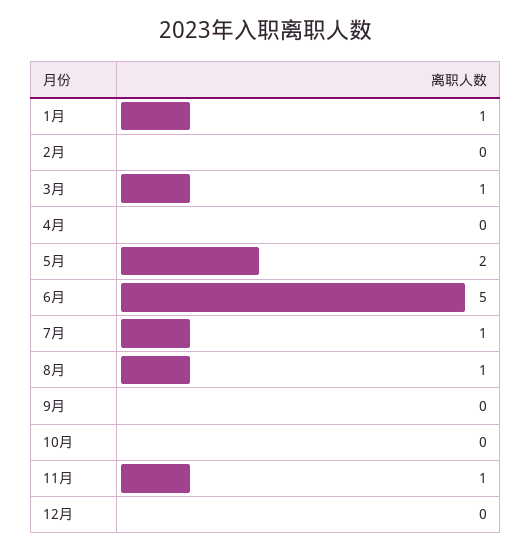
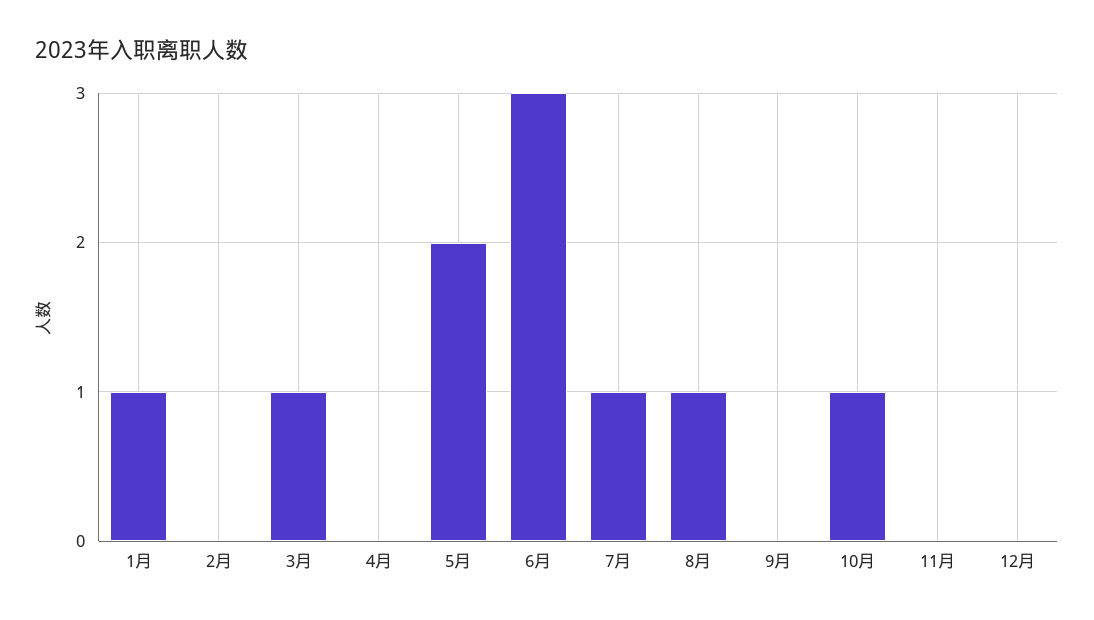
  {
    "1月": 1,
    "2月": 0,
    "3月": 1,
    "4月": 0,
    "5月": 2,
-   "6月": 5,
+   "6月": 3,
    "7月": 1,
    "8月": 1,
    "9月": 0,
-   "10月": 0,
+   "10月": 1,
-   "11月": 1,
+   "11月": 0,
    "12月": 0
  }

